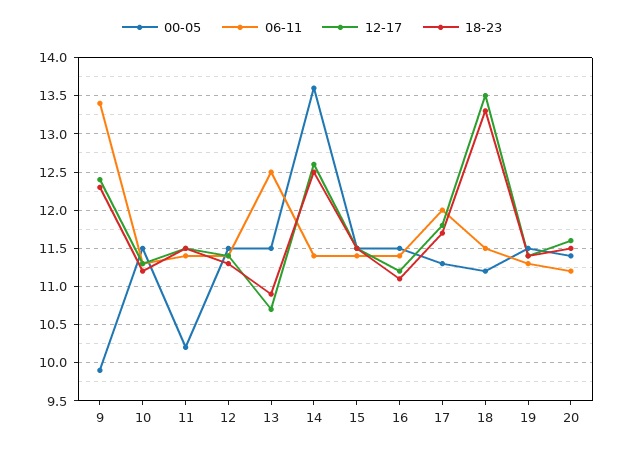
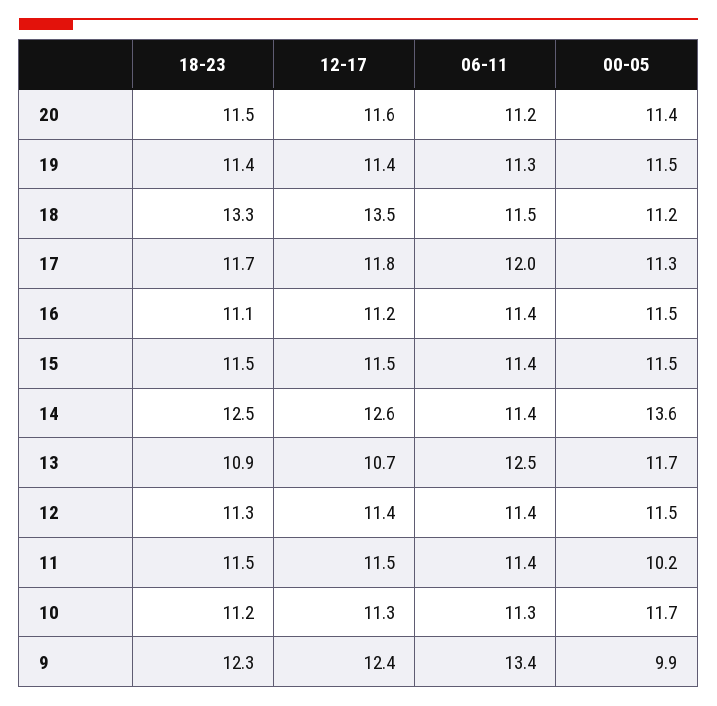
  {
    "00-05": {
      "9": 9.9,
-     "10": 11.5,
+     "10": 11.7,
      "11": 10.2,
      "12": 11.5,
-     "13": 11.5,
+     "13": 11.7,
      "14": 13.6,
      "15": 11.5,
      "16": 11.5,
      "17": 11.3,
      "18": 11.2,
      "19": 11.5,
      "20": 11.4
    },
    "06-11": {
      "9": 13.4,
      "10": 11.3,
      "11": 11.4,
      "12": 11.4,
      "13": 12.5,
      "14": 11.4,
      "15": 11.4,
      "16": 11.4,
      "17": 12,
      "18": 11.5,
      "19": 11.3,
      "20": 11.2
    },
    "12-17": {
      "9": 12.4,
      "10": 11.3,
      "11": 11.5,
      "12": 11.4,
      "13": 10.7,
      "14": 12.6,
      "15": 11.5,
      "16": 11.2,
      "17": 11.8,
      "18": 13.5,
      "19": 11.4,
      "20": 11.6
    },
    "18-23": {
      "9": 12.3,
      "10": 11.2,
      "11": 11.5,
      "12": 11.3,
      "13": 10.9,
      "14": 12.5,
      "15": 11.5,
      "16": 11.1,
      "17": 11.7,
      "18": 13.3,
      "19": 11.4,
      "20": 11.5
    }
  }

